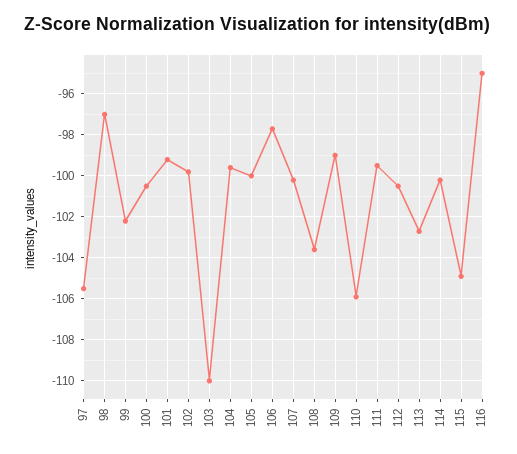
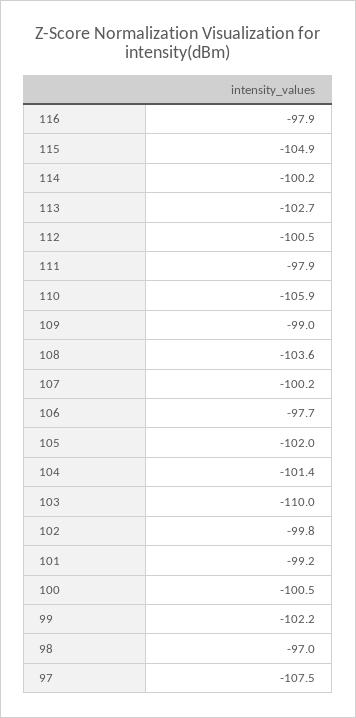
  {
-   "97": -105.5,
+   "97": -107.5,
    "98": -97,
    "99": -102.2,
    "100": -100.5,
    "101": -99.2,
    "102": -99.8,
    "103": -110,
-   "104": -99.5,
+   "104": -101.4,
-   "105": -100,
+   "105": -102,
    "106": -97.7,
    "107": -100.2,
    "108": -103.6,
    "109": -99,
    "110": -105.9,
-   "111": -99.5,
+   "111": -97.9,
    "112": -100.5,
    "113": -102.7,
    "114": -100.2,
    "115": -104.9,
-   "116": -95
+   "116": -97.9
  }

